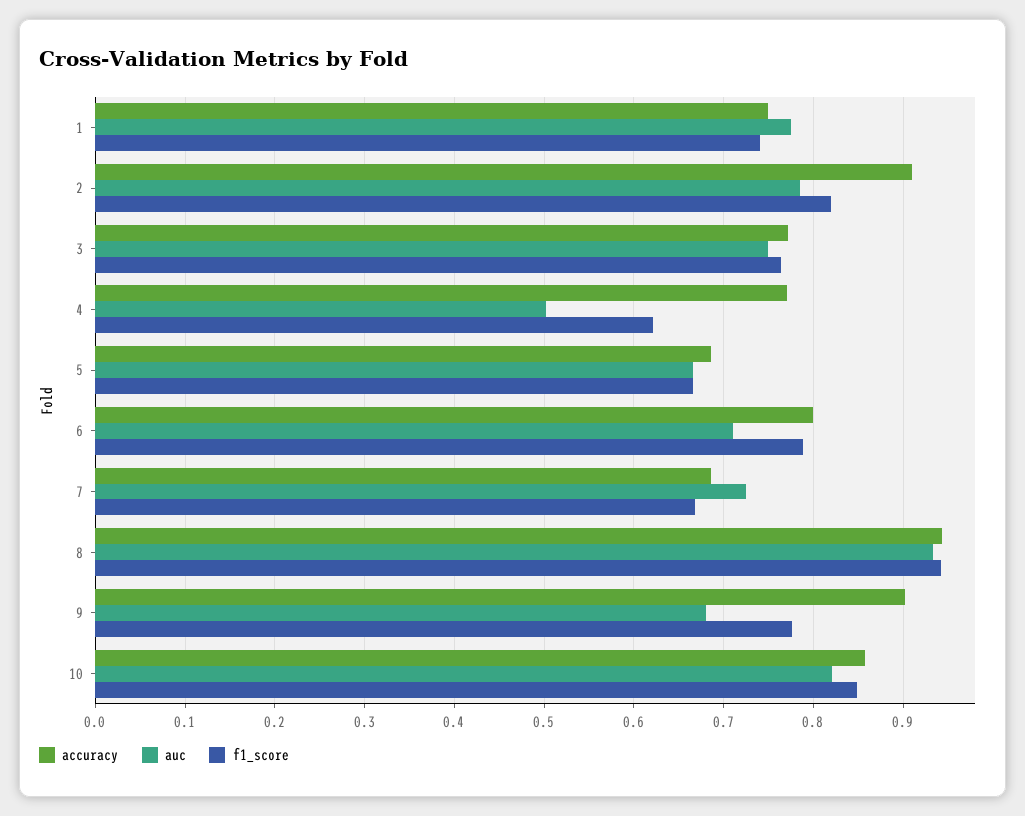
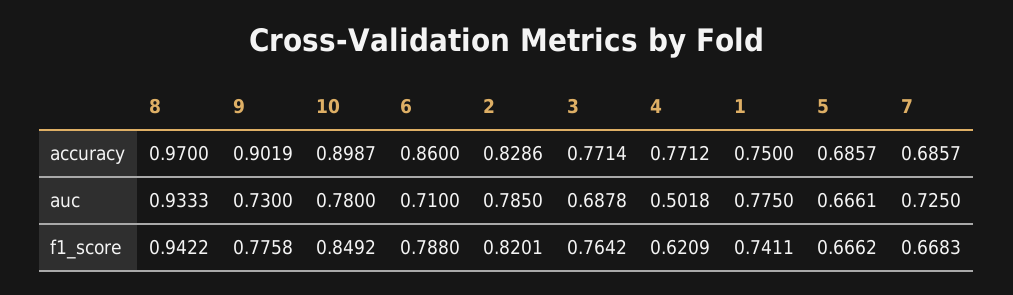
  {
    "accuracy": {
      "1": 0.75,
-     "2": 0.91,
+     "2": 0.8286,
      "3": 0.7714,
      "4": 0.7712,
      "5": 0.6857,
-     "6": 0.8,
+     "6": 0.86,
      "7": 0.6857,
-     "8": 0.94,
+     "8": 0.97,
      "9": 0.9019,
-     "10": 0.86
+     "10": 0.8987
    },
    "auc": {
      "1": 0.775,
      "2": 0.785,
-     "3": 0.75,
+     "3": 0.6878,
      "4": 0.5018,
      "5": 0.6661,
      "6": 0.71,
      "7": 0.725,
      "8": 0.9333,
-     "9": 0.68,
+     "9": 0.73,
-     "10": 0.82
+     "10": 0.78
    },
    "f1_score": {
      "1": 0.7411,
      "2": 0.8201,
      "3": 0.7642,
      "4": 0.6209,
      "5": 0.6662,
      "6": 0.788,
      "7": 0.6683,
      "8": 0.9422,
      "9": 0.7758,
      "10": 0.8492
    }
  }

